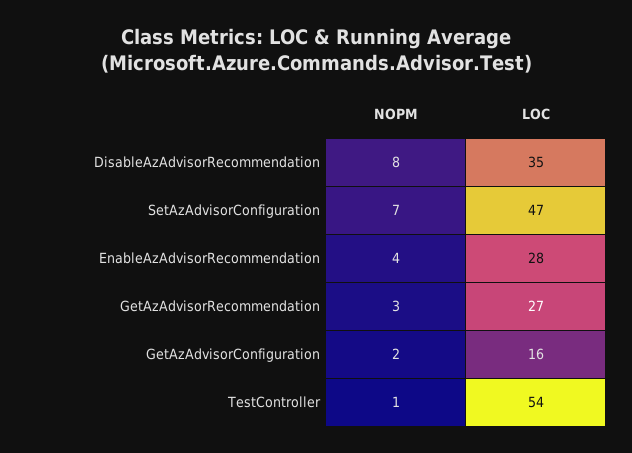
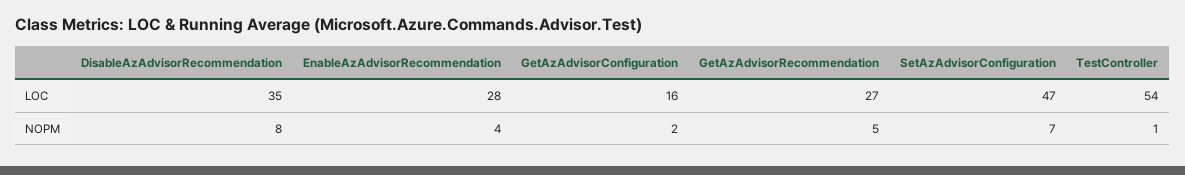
  {
    "NOPM": {
      "DisableAzAdvisorRecommendation": 8,
      "SetAzAdvisorConfiguration": 7,
      "EnableAzAdvisorRecommendation": 4,
-     "GetAzAdvisorRecommendation": 3,
+     "GetAzAdvisorRecommendation": 5,
      "GetAzAdvisorConfiguration": 2,
      "TestController": 1
    },
    "LOC": {
      "DisableAzAdvisorRecommendation": 35,
      "SetAzAdvisorConfiguration": 47,
      "EnableAzAdvisorRecommendation": 28,
      "GetAzAdvisorRecommendation": 27,
      "GetAzAdvisorConfiguration": 16,
      "TestController": 54
    }
  }

